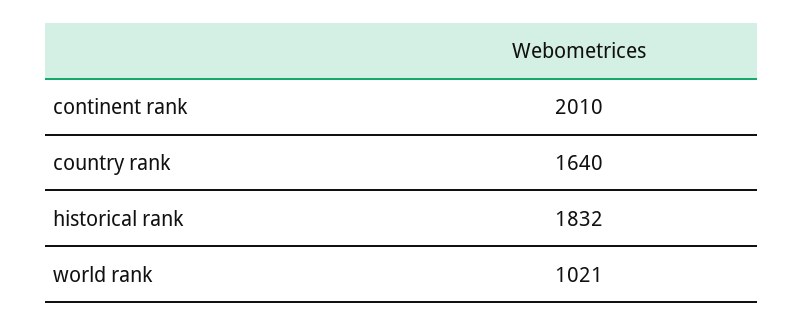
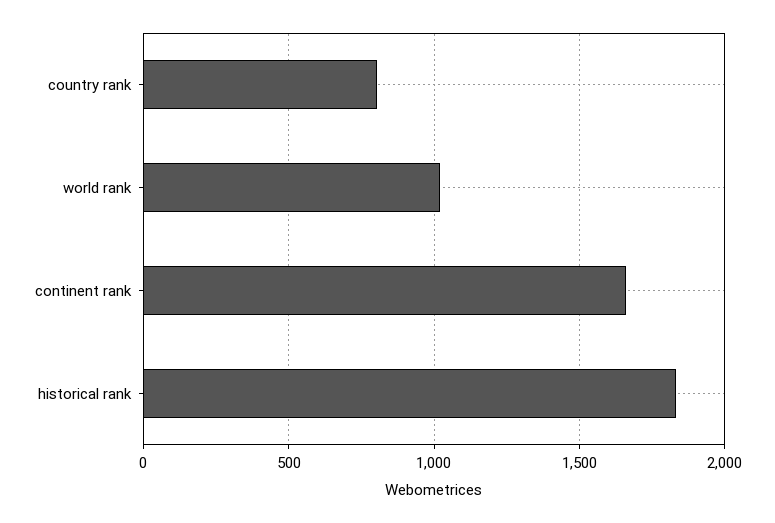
  {
-   "continent rank": 2010,
+   "continent rank": 1650,
-   "country rank": 1640,
+   "country rank": 800,
    "historical rank": 1832,
    "world rank": 1021
  }

